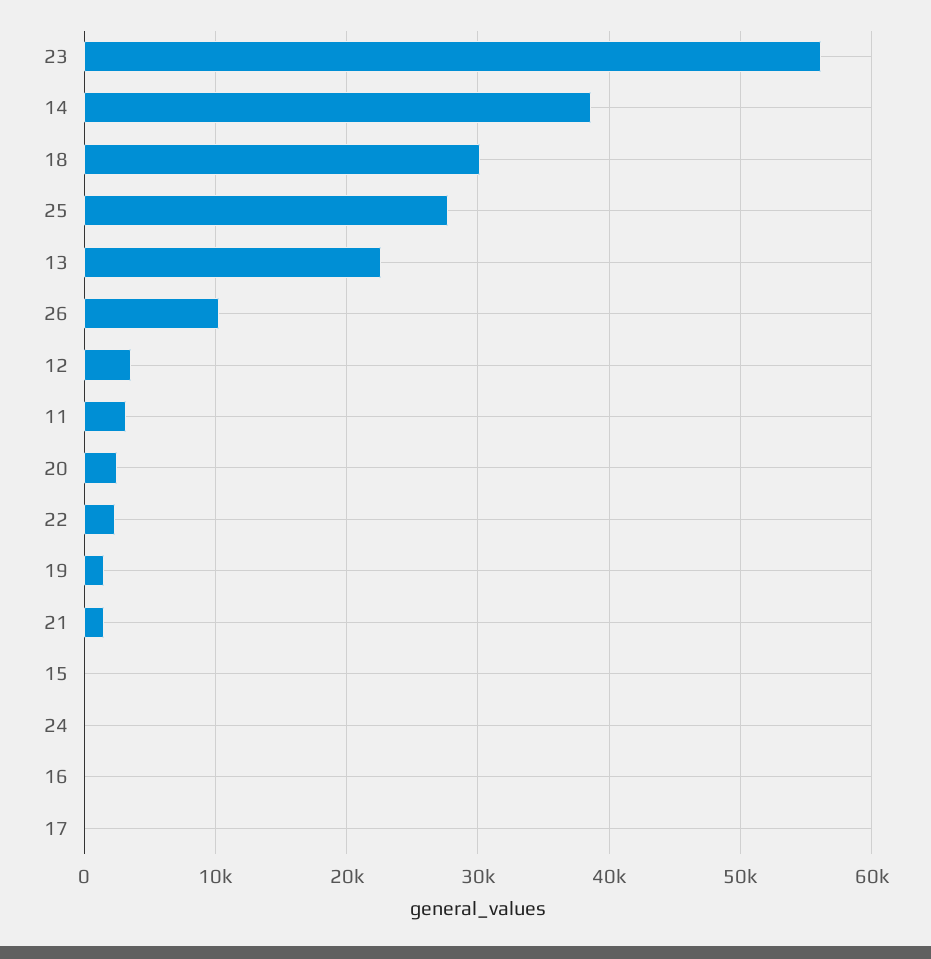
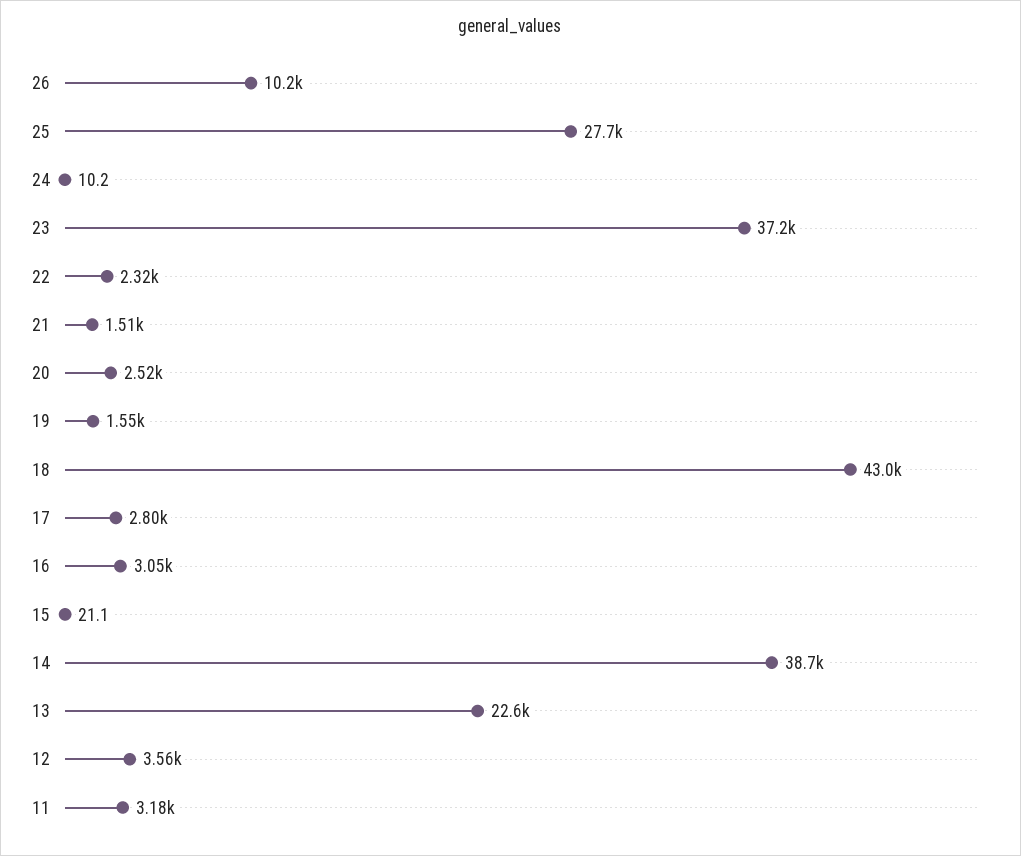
  {
-   "23": 56000,
+   "23": 37200,
    "14": 38700,
-   "18": 30000,
+   "18": 43000,
    "25": 27700,
    "13": 22600,
    "26": 10200,
    "12": 3560,
    "11": 3180,
    "20": 2520,
    "22": 2320,
    "19": 1550,
    "21": 1510,
    "15": 21.1,
    "24": 10.2,
-   "16": 0,
+   "16": 3050,
-   "17": 0
+   "17": 2800
  }

